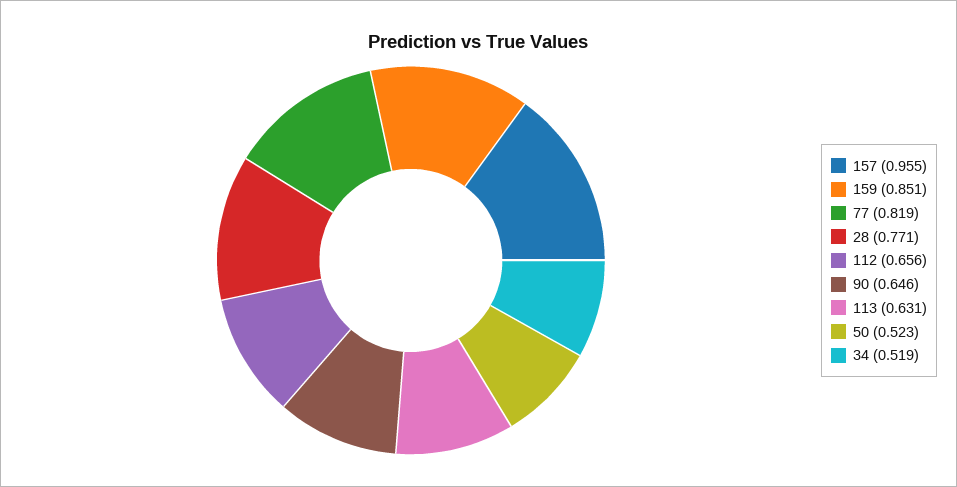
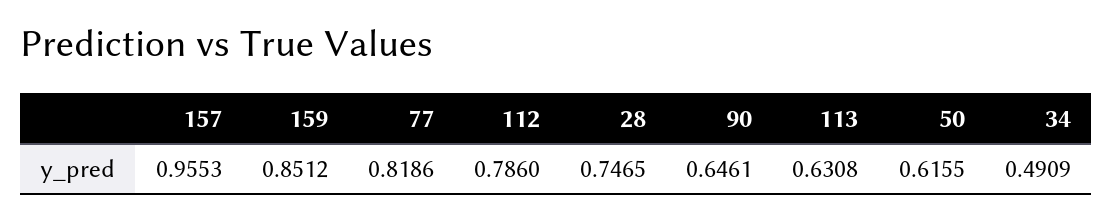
  {
    "157": 0.9553,
    "159": 0.8512,
    "77": 0.8186,
-   "28": 0.771,
+   "28": 0.7465,
-   "112": 0.656,
+   "112": 0.786,
    "90": 0.6461,
    "113": 0.6308,
-   "50": 0.523,
+   "50": 0.6155,
-   "34": 0.519
+   "34": 0.4909
  }

